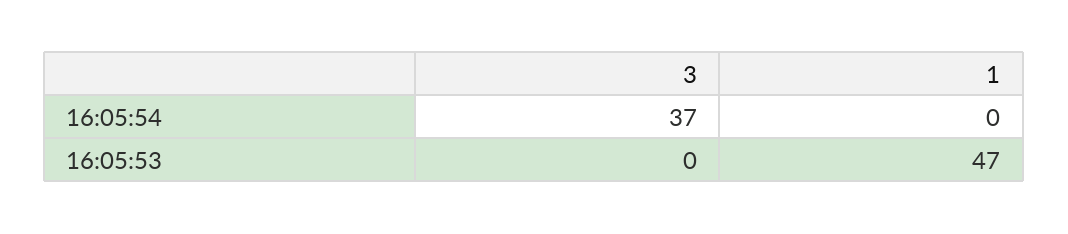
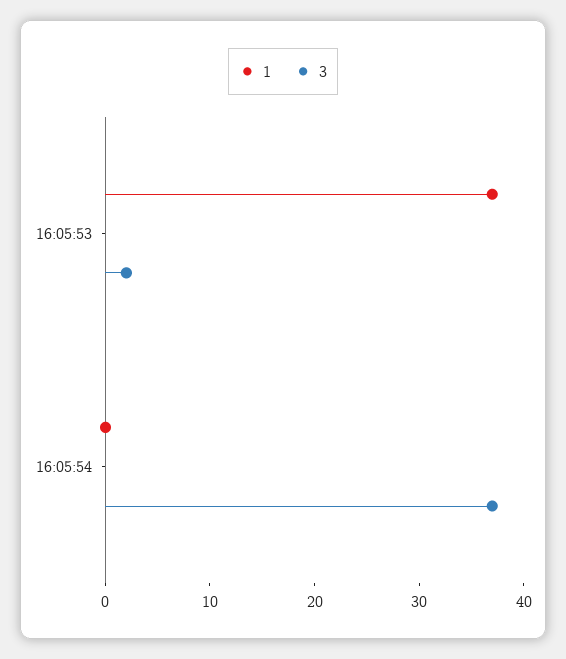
  {
    "3": {
      "16:05:54": 37,
-     "16:05:53": 0
+     "16:05:53": 2
    },
    "1": {
      "16:05:54": 0,
-     "16:05:53": 47
+     "16:05:53": 37
    }
  }

